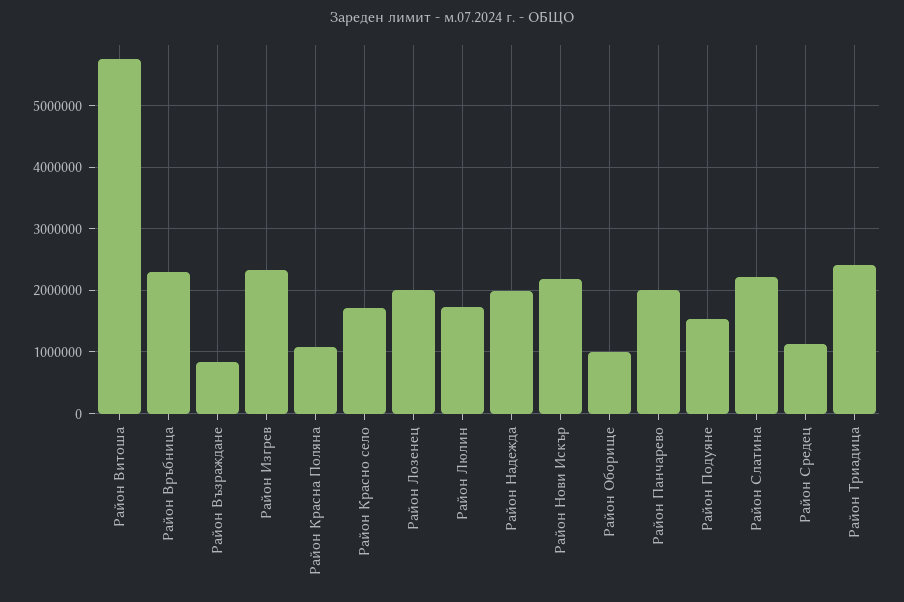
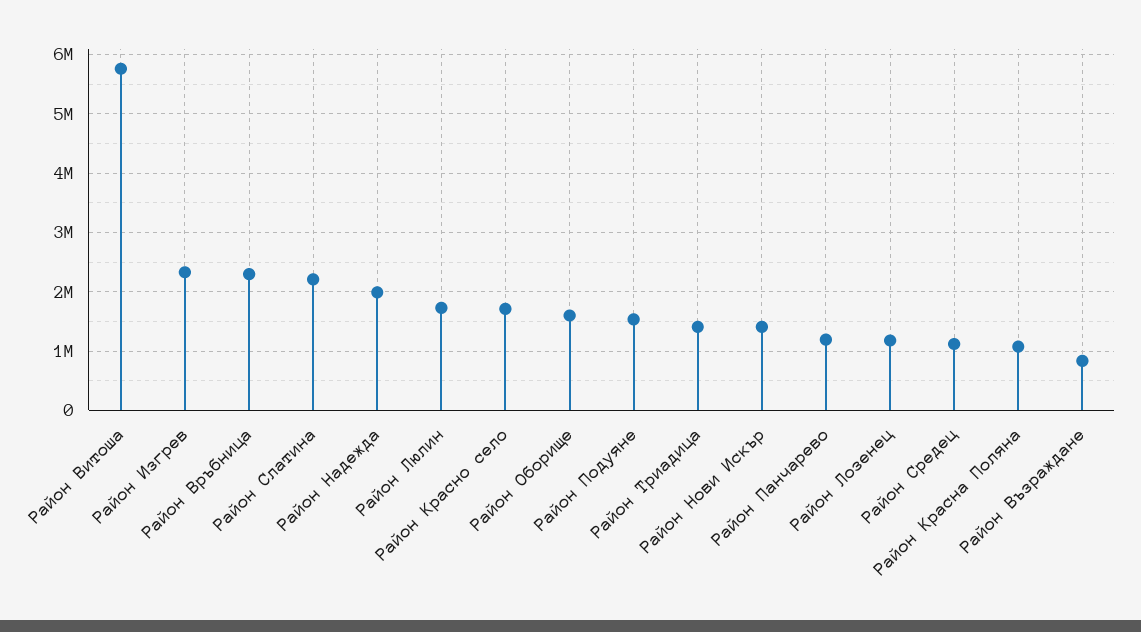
  {
    "Район Витоша": 5800000,
    "Район Връбница": 2300000,
    "Район Възраждане": 800000,
    "Район Изгрев": 2300000,
    "Район Красна Поляна": 1100000,
    "Район Красно село": 1700000,
-   "Район Лозенец": 2000000,
+   "Район Лозенец": 1200000,
    "Район Люлин": 1700000,
    "Район Надежда": 2000000,
-   "Район Нови Искър": 2200000,
+   "Район Нови Искър": 1400000,
-   "Район Оборище": 1000000,
+   "Район Оборище": 1600000,
-   "Район Панчарево": 2000000,
+   "Район Панчарево": 1200000,
    "Район Подуяне": 1500000,
    "Район Слатина": 2200000,
    "Район Средец": 1100000,
-   "Район Триадица": 2400000
+   "Район Триадица": 1400000
  }

